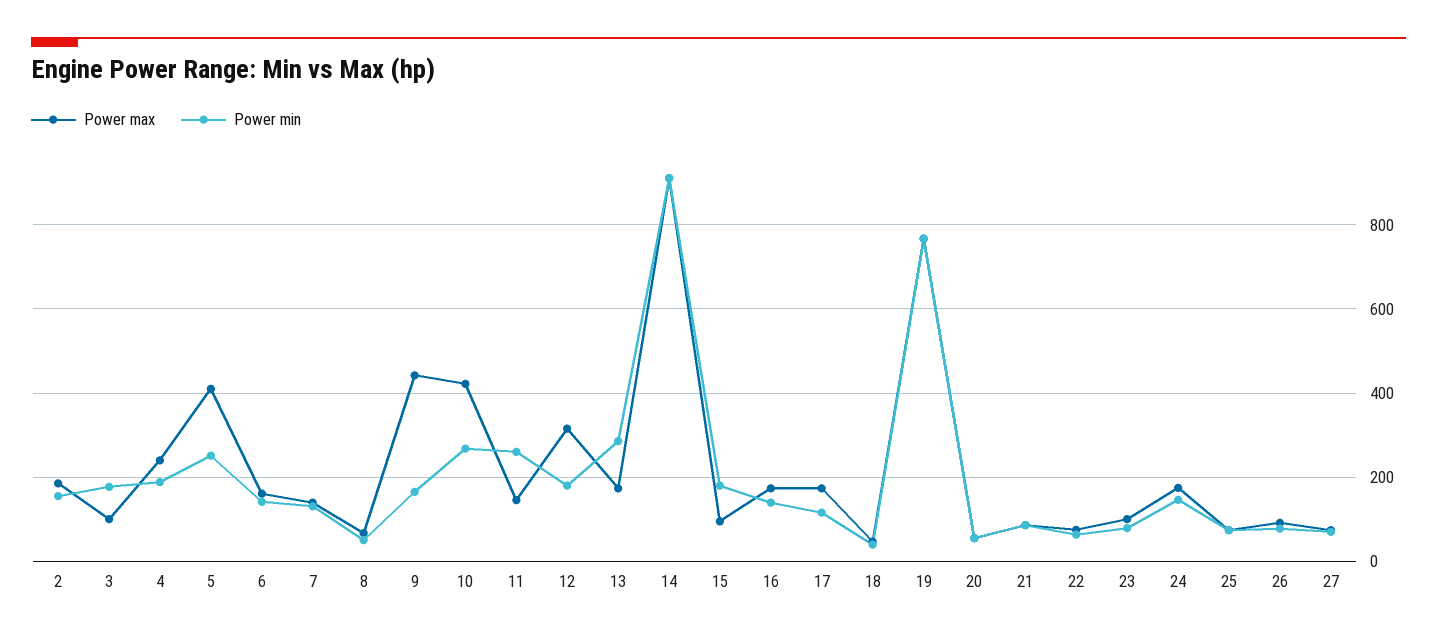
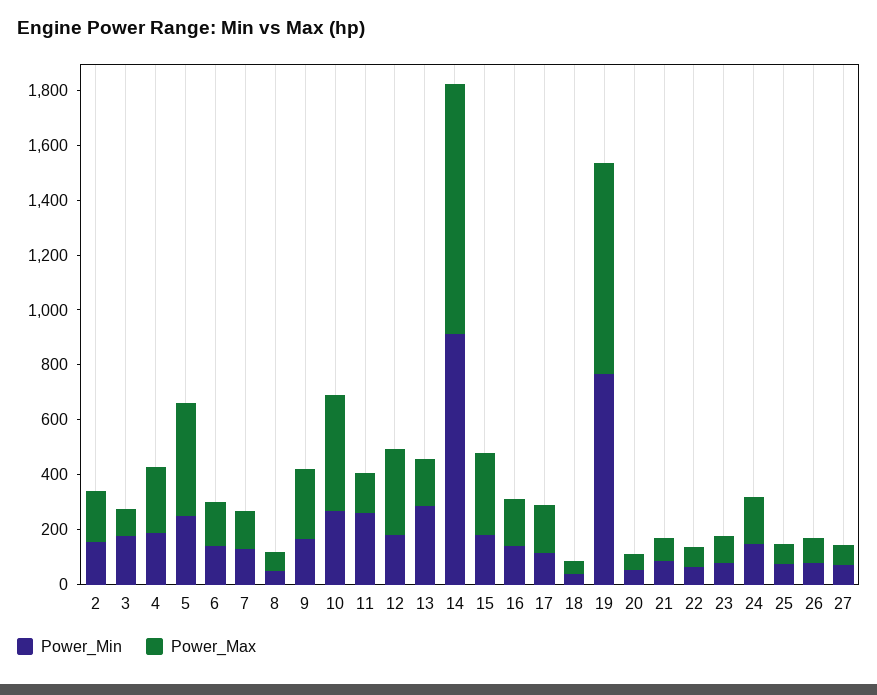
  {
    "Power max": {
      "2": 180,
      "3": 100,
      "4": 240,
      "5": 420,
      "6": 160,
      "7": 140,
      "8": 60,
-     "9": 440,
+     "9": 250,
      "10": 420,
      "11": 140,
      "12": 320,
      "13": 180,
      "14": 920,
-     "15": 100,
+     "15": 300,
      "16": 180,
      "17": 180,
      "18": 40,
      "19": 760,
      "20": 60,
      "21": 80,
      "22": 80,
      "23": 100,
      "24": 180,
      "25": 80,
      "26": 100,
      "27": 80
    },
    "Power min": {
      "2": 160,
      "3": 180,
      "4": 180,
      "5": 260,
      "6": 140,
      "7": 140,
      "8": 60,
      "9": 160,
      "10": 260,
      "11": 260,
      "12": 180,
      "13": 280,
      "14": 920,
      "15": 180,
      "16": 140,
      "17": 120,
      "18": 40,
      "19": 760,
      "20": 60,
      "21": 80,
      "22": 60,
      "23": 80,
      "24": 140,
      "25": 80,
      "26": 80,
      "27": 60
    }
  }

